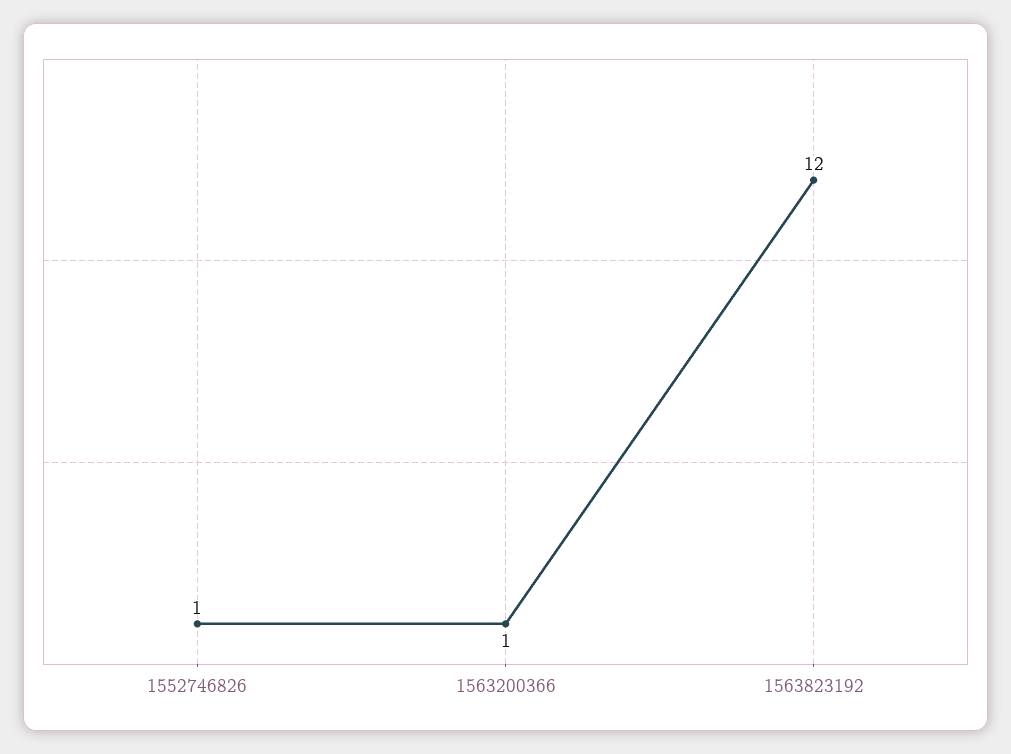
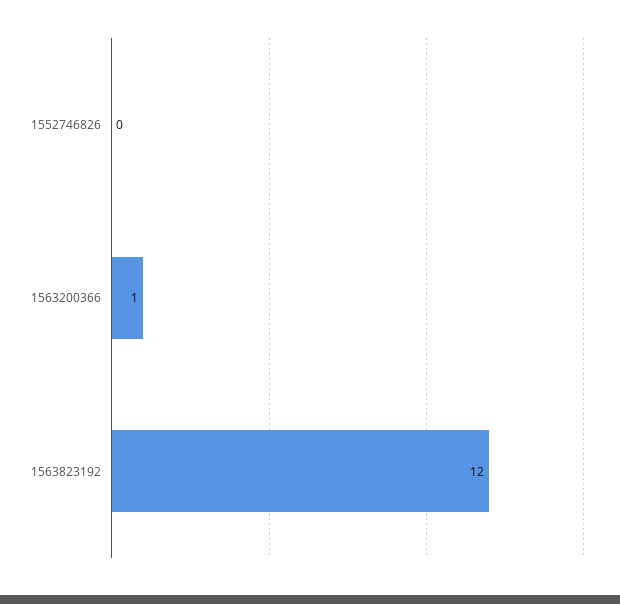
  {
-   "1552746826": 1,
+   "1552746826": 0,
    "1563200366": 1,
    "1563823192": 12
  }

